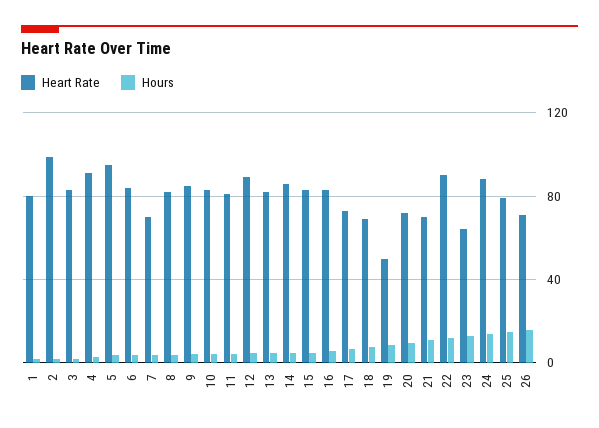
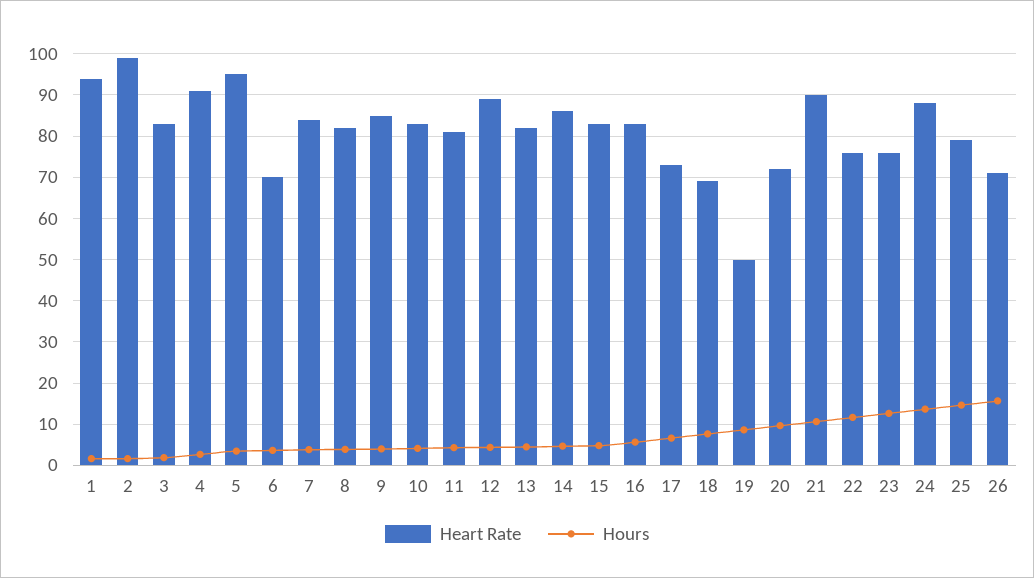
  {
    "Heart Rate": {
-     "1": 80,
+     "1": 94,
      "2": 100,
      "3": 84,
      "4": 92,
      "5": 96,
-     "6": 85,
+     "6": 70,
-     "7": 70,
+     "7": 84,
      "8": 82,
      "9": 86,
      "10": 84,
      "11": 82,
      "12": 90,
      "13": 82,
      "14": 86,
      "15": 84,
      "16": 84,
      "17": 74,
      "18": 70,
      "19": 50,
      "20": 72,
-     "21": 70,
+     "21": 90,
-     "22": 90,
+     "22": 76,
-     "23": 65,
+     "23": 76,
      "24": 88,
      "25": 80,
      "26": 72
    },
    "Hours": {
      "1": 2,
      "2": 2,
      "3": 2,
      "4": 2,
      "5": 4,
      "6": 4,
      "7": 4,
      "8": 4,
      "9": 4,
      "10": 4,
      "11": 4,
      "12": 4,
      "13": 4,
      "14": 4,
      "15": 4,
      "16": 6,
      "17": 6,
      "18": 8,
      "19": 8,
      "20": 10,
      "21": 10,
      "22": 12,
      "23": 12,
      "24": 14,
      "25": 14,
      "26": 16
    }
  }

